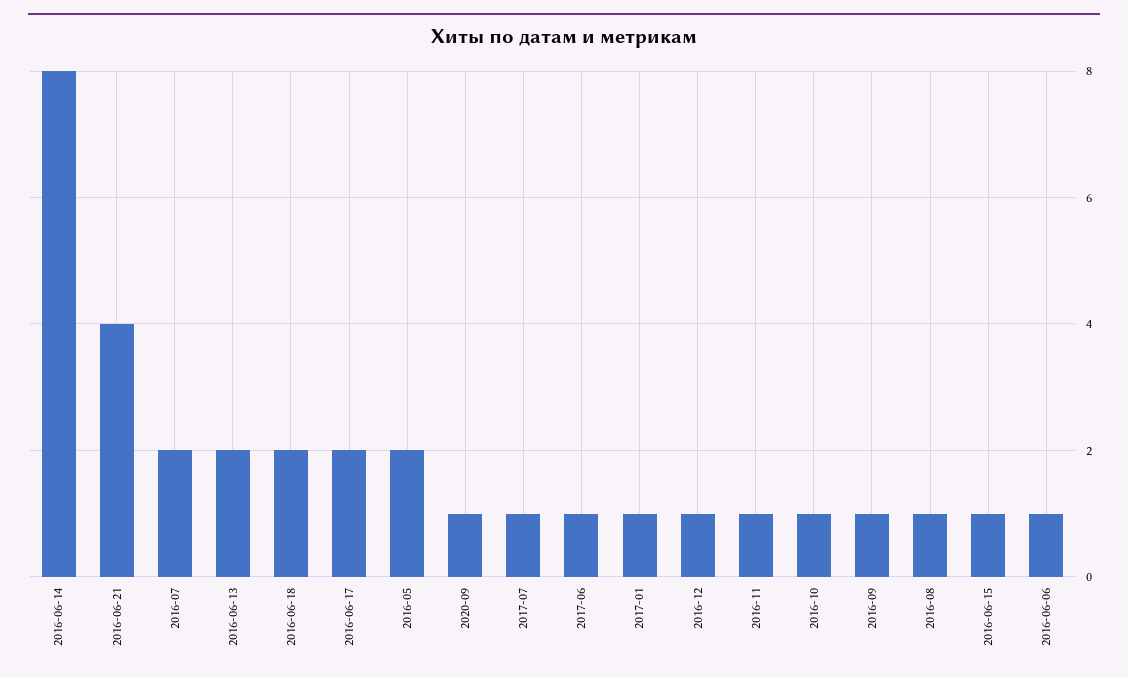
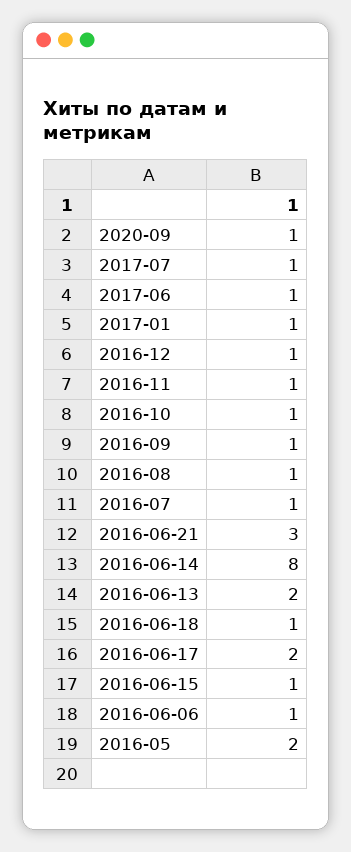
  {
    "2016-06-14": 8,
-   "2016-06-21": 4,
+   "2016-06-21": 3,
-   "2016-07": 2,
+   "2016-07": 1,
    "2016-06-13": 2,
-   "2016-06-18": 2,
+   "2016-06-18": 1,
    "2016-06-17": 2,
    "2016-05": 2,
    "2020-09": 1,
    "2017-07": 1,
    "2017-06": 1,
    "2017-01": 1,
    "2016-12": 1,
    "2016-11": 1,
    "2016-10": 1,
    "2016-09": 1,
    "2016-08": 1,
    "2016-06-15": 1,
    "2016-06-06": 1
  }

